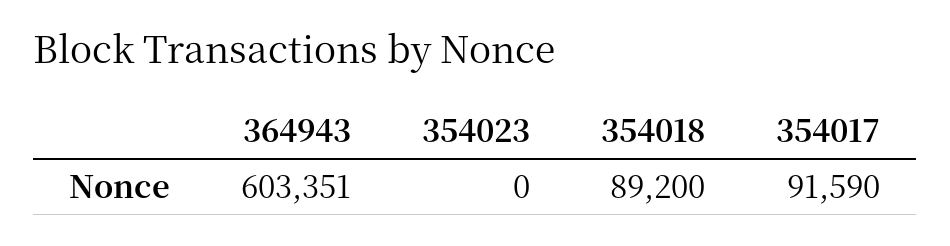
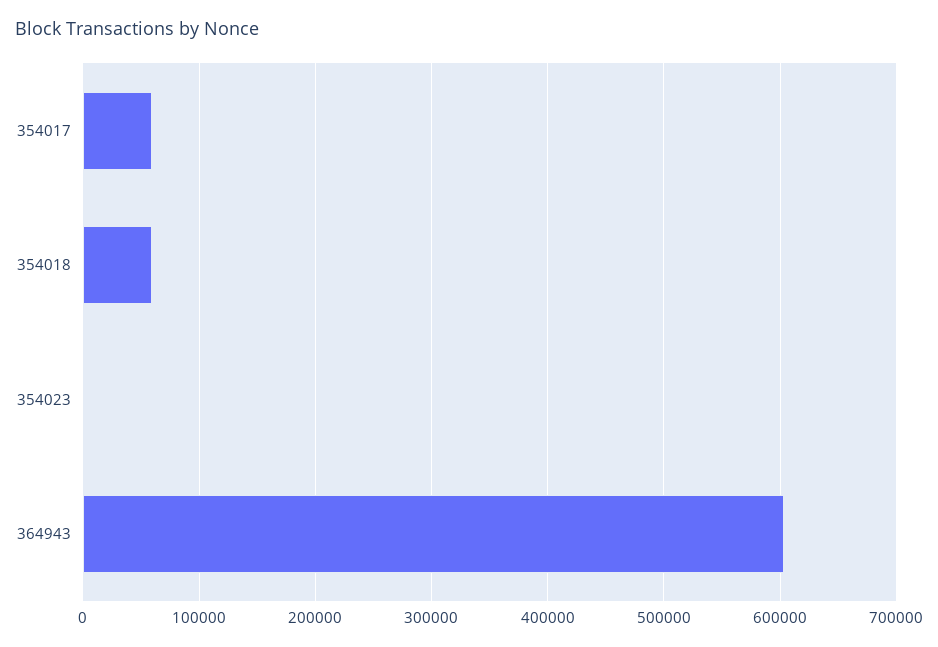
  {
    "364943": 603351,
    "354023": 0,
-   "354018": 89200,
+   "354018": 60000,
-   "354017": 91590
+   "354017": 60000
  }

